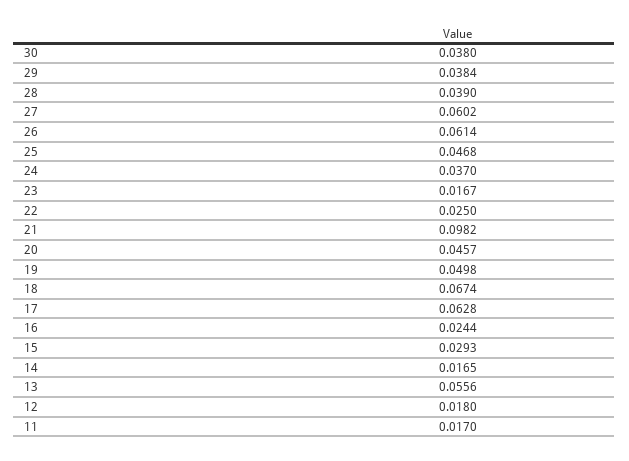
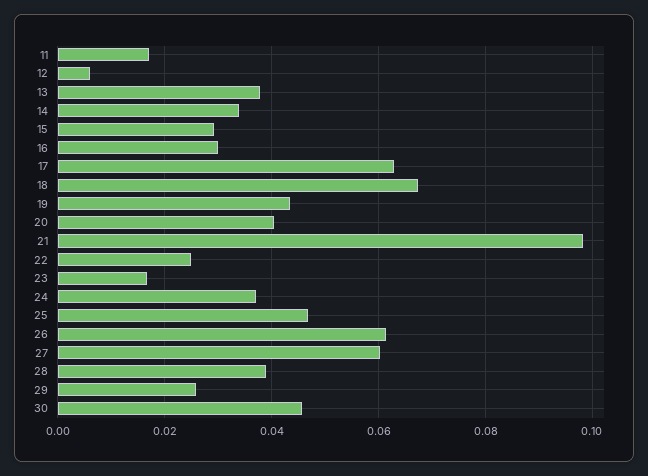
  {
-   "30": 0.038,
+   "30": 0.046,
-   "29": 0.0384,
+   "29": 0.026,
    "28": 0.039,
    "27": 0.0602,
    "26": 0.0614,
    "25": 0.0468,
    "24": 0.037,
    "23": 0.0167,
    "22": 0.025,
    "21": 0.0982,
-   "20": 0.0457,
+   "20": 0.04,
-   "19": 0.0498,
+   "19": 0.044,
    "18": 0.0674,
    "17": 0.0628,
-   "16": 0.0244,
+   "16": 0.03,
    "15": 0.0293,
-   "14": 0.0165,
+   "14": 0.034,
-   "13": 0.0556,
+   "13": 0.038,
-   "12": 0.018,
+   "12": 0.006,
    "11": 0.017
  }

